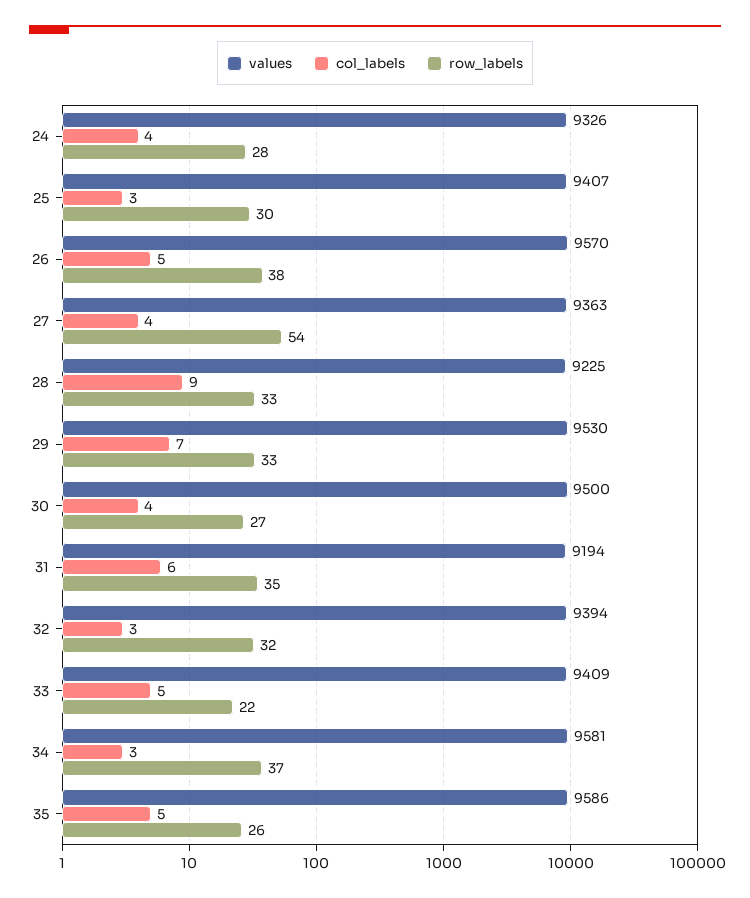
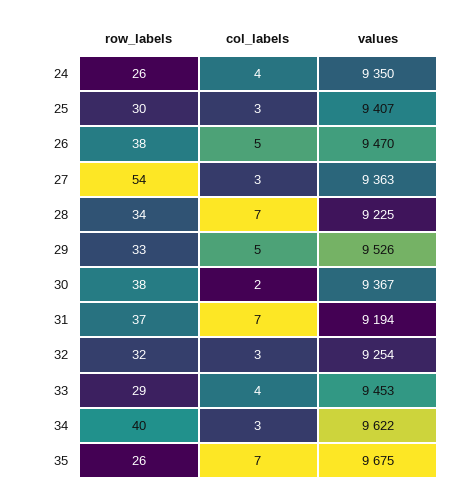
  {
    "values": {
-     "24": 9326,
+     "24": 9350,
      "25": 9407,
-     "26": 9570,
+     "26": 9470,
      "27": 9363,
      "28": 9225,
-     "29": 9530,
+     "29": 9526,
-     "30": 9500,
+     "30": 9367,
      "31": 9194,
-     "32": 9394,
+     "32": 9254,
-     "33": 9409,
+     "33": 9453,
-     "34": 9581,
+     "34": 9622,
-     "35": 9586
+     "35": 9675
    },
    "col_labels": {
      "24": 4,
      "25": 3,
      "26": 5,
-     "27": 4,
+     "27": 3,
-     "28": 9,
+     "28": 7,
-     "29": 7,
+     "29": 5,
-     "30": 4,
+     "30": 2,
-     "31": 6,
+     "31": 7,
      "32": 3,
-     "33": 5,
+     "33": 4,
      "34": 3,
-     "35": 5
+     "35": 7
    },
    "row_labels": {
-     "24": 28,
+     "24": 26,
      "25": 30,
      "26": 38,
      "27": 54,
-     "28": 33,
+     "28": 34,
      "29": 33,
-     "30": 27,
+     "30": 38,
-     "31": 35,
+     "31": 37,
      "32": 32,
-     "33": 22,
+     "33": 29,
-     "34": 37,
+     "34": 40,
      "35": 26
    }
  }

